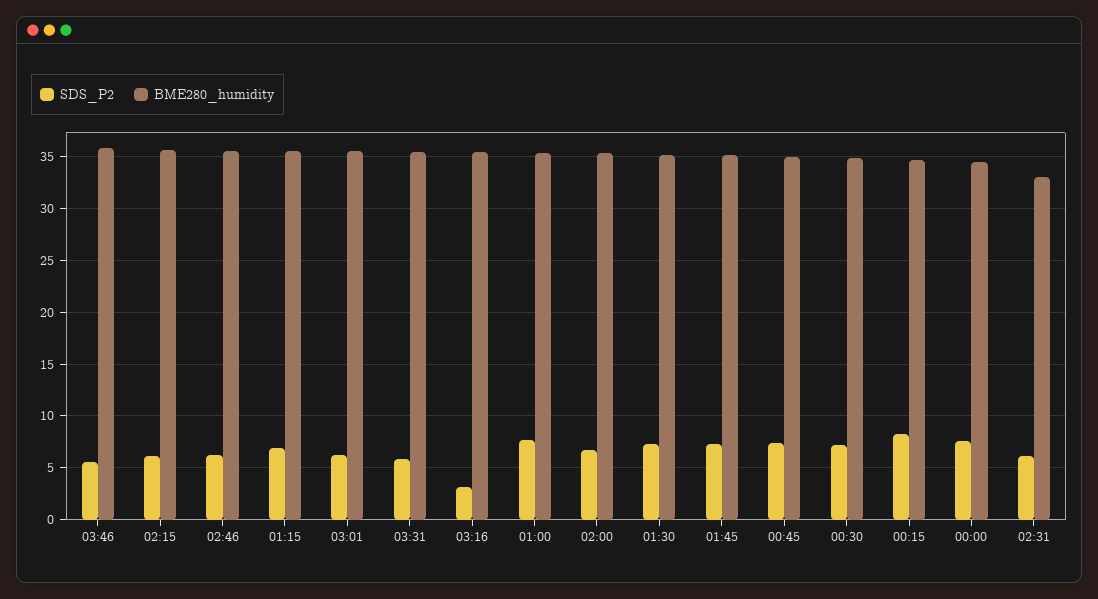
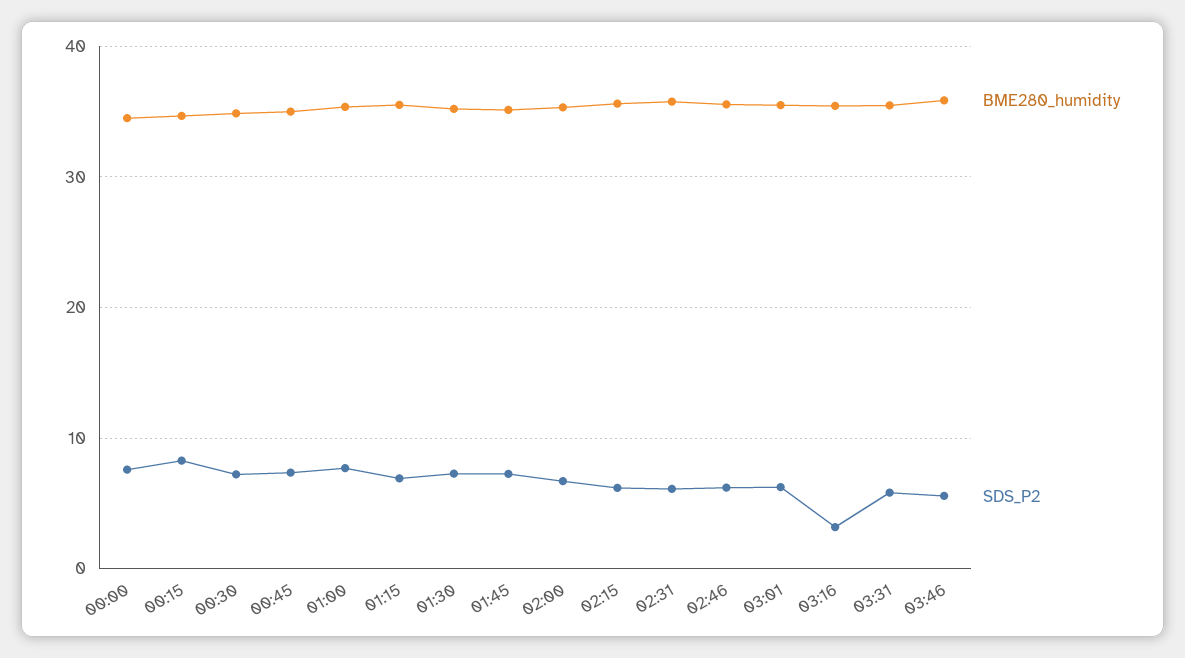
  {
    "SDS_P2": {
      "03:46": 6,
      "02:15": 6,
      "02:46": 6,
      "01:15": 7,
      "03:01": 6,
      "03:31": 6,
      "03:16": 3,
      "01:00": 8,
      "02:00": 7,
      "01:30": 7,
      "01:45": 7,
      "00:45": 7,
      "00:30": 7,
      "00:15": 8,
      "00:00": 8,
      "02:31": 6
    },
    "BME280_humidity": {
      "03:46": 36,
      "02:15": 36,
      "02:46": 36,
      "01:15": 36,
      "03:01": 36,
      "03:31": 35,
      "03:16": 35,
      "01:00": 35,
      "02:00": 35,
      "01:30": 35,
      "01:45": 35,
      "00:45": 35,
      "00:30": 35,
      "00:15": 35,
      "00:00": 35,
-     "02:31": 33
+     "02:31": 36
    }
  }

